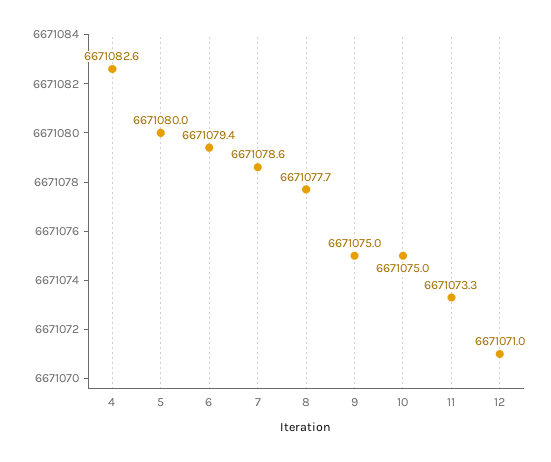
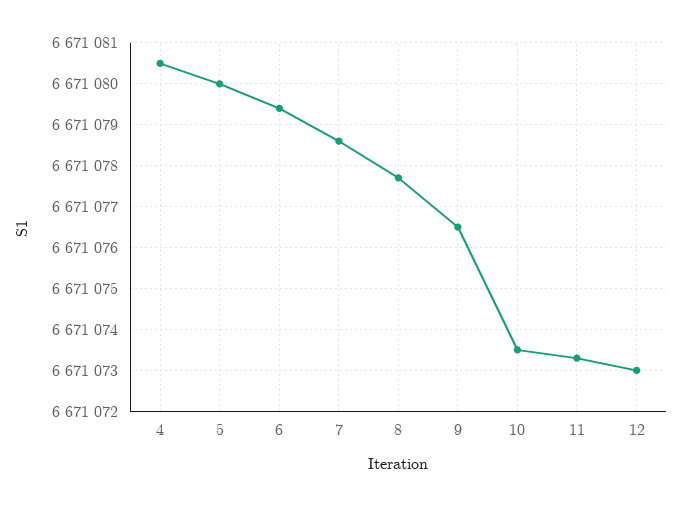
  {
-   "4": 6671082.6,
+   "4": 6671080.5,
    "5": 6671080,
    "6": 6671079.4,
    "7": 6671078.6,
    "8": 6671077.7,
-   "9": 6671075,
+   "9": 6671076.5,
-   "10": 6671075,
+   "10": 6671073.5,
    "11": 6671073.3,
-   "12": 6671071
+   "12": 6671073
  }

